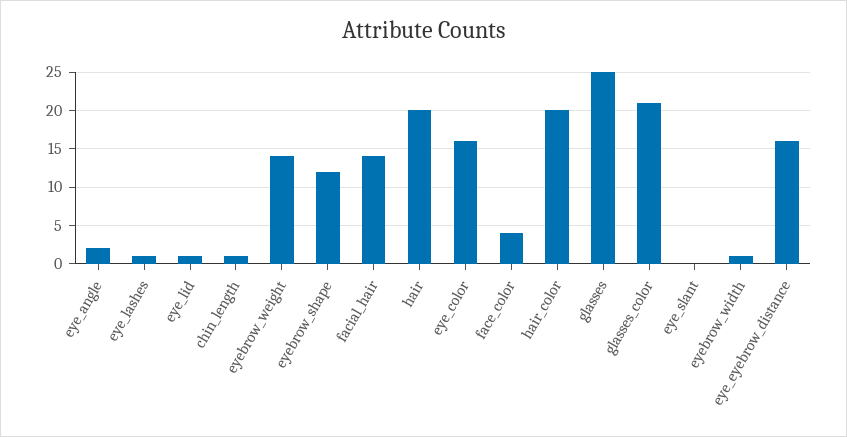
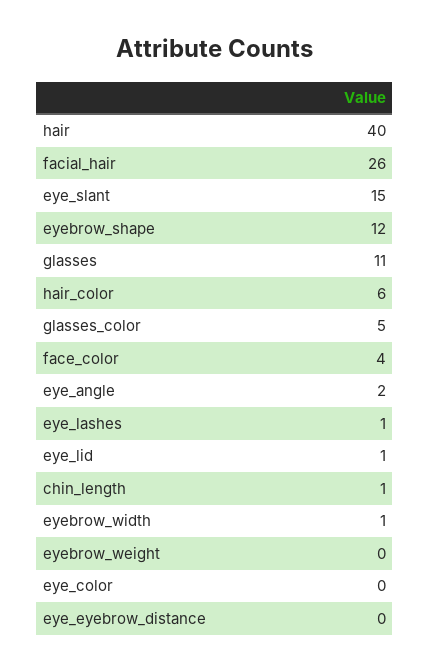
  {
    "eye_angle": 2,
    "eye_lashes": 1,
    "eye_lid": 1,
    "chin_length": 1,
-   "eyebrow_weight": 14,
+   "eyebrow_weight": 0,
    "eyebrow_shape": 12,
-   "facial_hair": 14,
+   "facial_hair": 26,
-   "hair": 20,
+   "hair": 40,
-   "eye_color": 16,
+   "eye_color": 0,
    "face_color": 4,
-   "hair_color": 20,
+   "hair_color": 6,
-   "glasses": 25,
+   "glasses": 11,
-   "glasses_color": 21,
+   "glasses_color": 5,
-   "eye_slant": 0,
+   "eye_slant": 15,
    "eyebrow_width": 1,
-   "eye_eyebrow_distance": 16
+   "eye_eyebrow_distance": 0
  }

